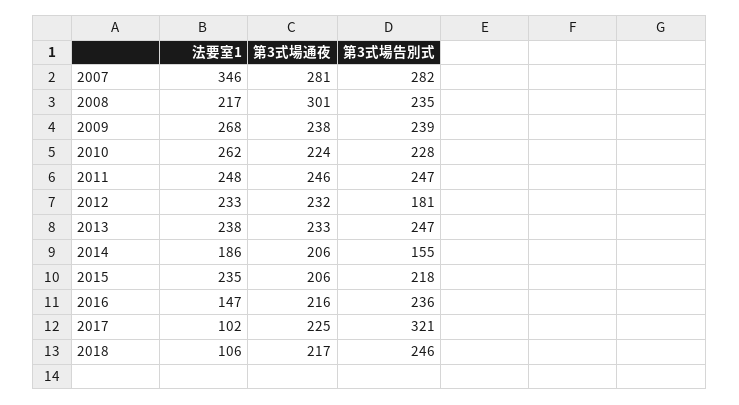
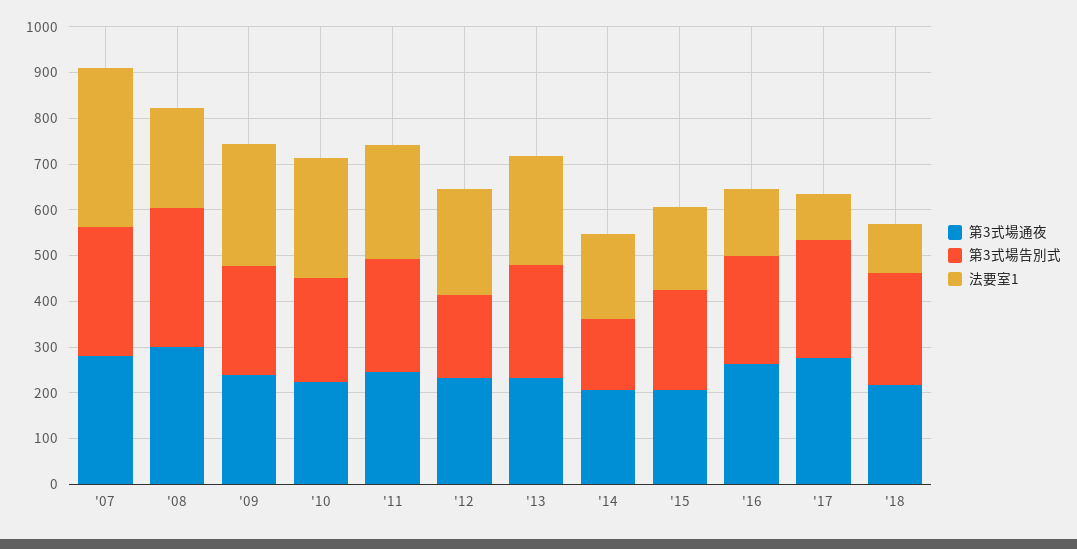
  {
    "法要室1": {
      "2007": 346,
      "2008": 217,
      "2009": 268,
      "2010": 262,
      "2011": 248,
      "2012": 233,
      "2013": 238,
      "2014": 186,
-     "2015": 235,
+     "2015": 180,
      "2016": 147,
      "2017": 102,
      "2018": 106
    },
    "第3式場通夜": {
      "2007": 281,
      "2008": 301,
      "2009": 238,
      "2010": 224,
      "2011": 246,
      "2012": 232,
      "2013": 233,
      "2014": 206,
      "2015": 206,
-     "2016": 216,
+     "2016": 260,
-     "2017": 225,
+     "2017": 280,
      "2018": 217
    },
    "第3式場告別式": {
      "2007": 282,
-     "2008": 235,
+     "2008": 300,
      "2009": 239,
      "2010": 228,
      "2011": 247,
      "2012": 181,
      "2013": 247,
      "2014": 155,
      "2015": 218,
      "2016": 236,
-     "2017": 321,
+     "2017": 260,
      "2018": 246
    }
  }

